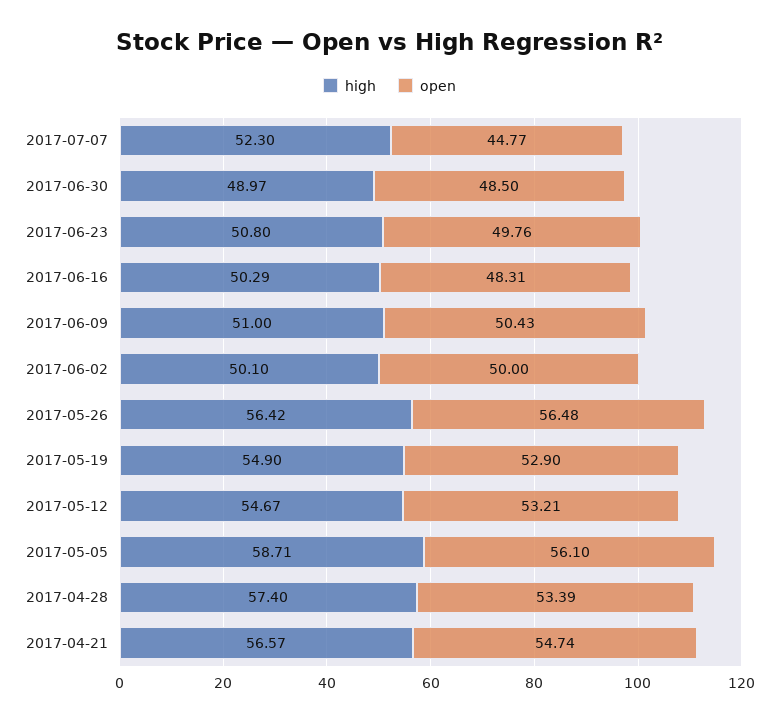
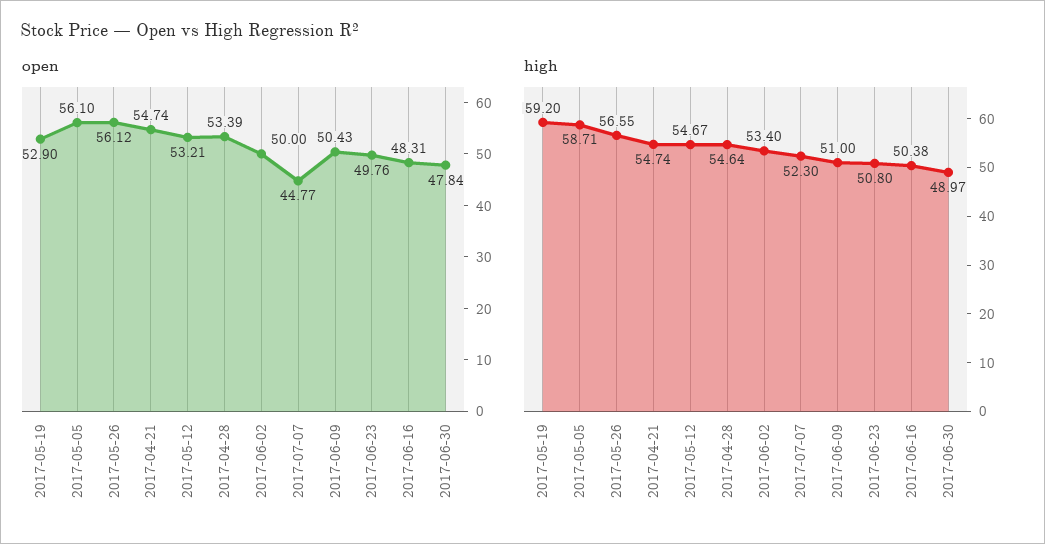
  {
    "high": {
      "2017-07-07": 52.3,
      "2017-06-30": 48.97,
      "2017-06-23": 50.8,
-     "2017-06-16": 50.29,
+     "2017-06-16": 50.38,
      "2017-06-09": 51,
-     "2017-06-02": 50.1,
+     "2017-06-02": 53.4,
-     "2017-05-26": 56.42,
+     "2017-05-26": 56.55,
-     "2017-05-19": 54.9,
+     "2017-05-19": 59.2,
      "2017-05-12": 54.67,
      "2017-05-05": 58.71,
-     "2017-04-28": 57.4,
+     "2017-04-28": 54.64,
-     "2017-04-21": 56.57
+     "2017-04-21": 54.74
    },
    "open": {
      "2017-07-07": 44.77,
-     "2017-06-30": 48.5,
+     "2017-06-30": 47.84,
      "2017-06-23": 49.76,
      "2017-06-16": 48.31,
      "2017-06-09": 50.43,
      "2017-06-02": 50,
-     "2017-05-26": 56.48,
+     "2017-05-26": 56.12,
      "2017-05-19": 52.9,
      "2017-05-12": 53.21,
      "2017-05-05": 56.1,
      "2017-04-28": 53.39,
      "2017-04-21": 54.74
    }
  }

